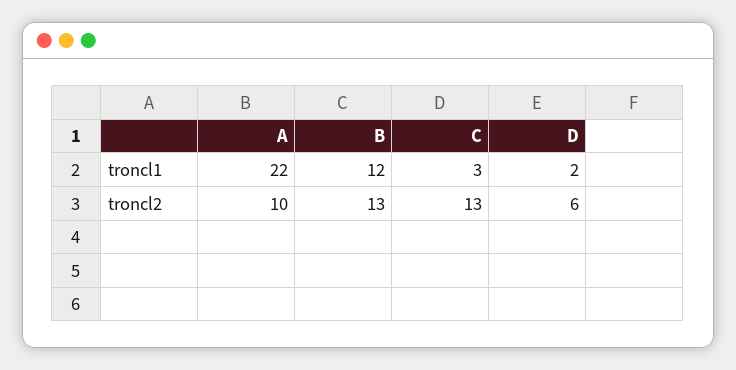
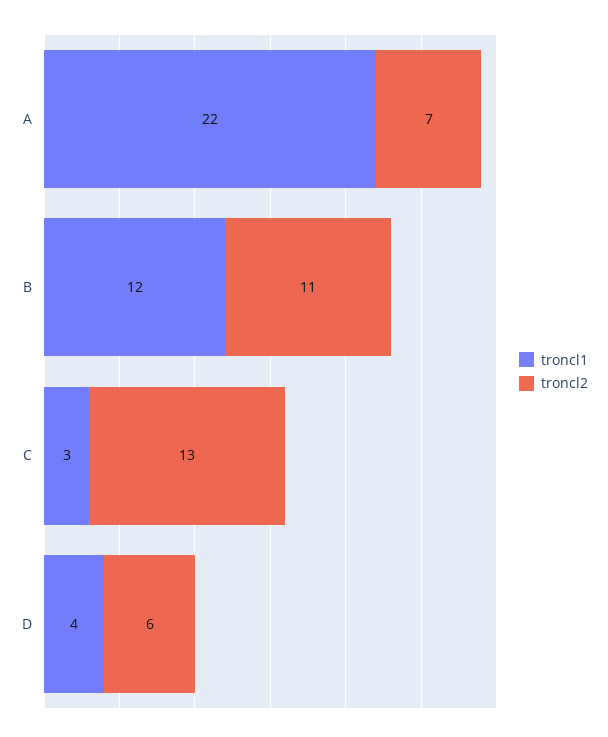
  {
    "troncl1": {
      "A": 22,
      "B": 12,
      "C": 3,
-     "D": 2
+     "D": 4
    },
    "troncl2": {
-     "A": 10,
+     "A": 7,
-     "B": 13,
+     "B": 11,
      "C": 13,
      "D": 6
    }
  }

